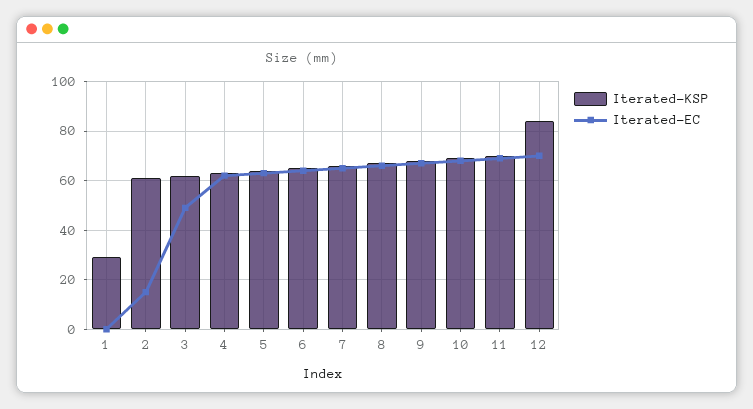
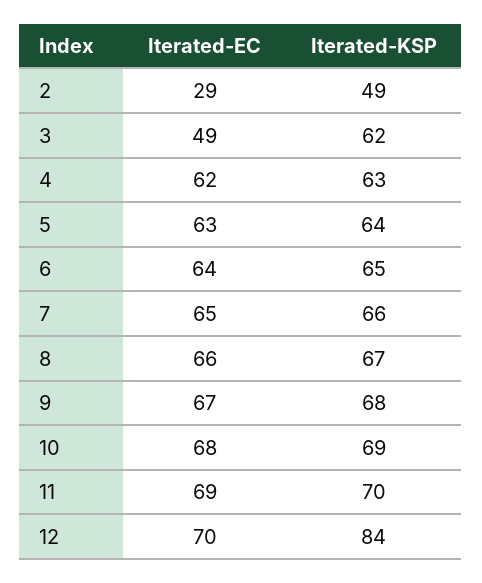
  {
    "Iterated-KSP": {
-     "1": 30,
-     "2": 60,
+     "2": 49,
      "3": 62,
      "4": 63,
      "5": 64,
      "6": 65,
      "7": 66,
      "8": 67,
      "9": 68,
      "10": 69,
      "11": 70,
      "12": 84
    },
    "Iterated-EC": {
-     "1": 0,
-     "2": 15,
+     "2": 29,
      "3": 49,
      "4": 62,
      "5": 63,
      "6": 64,
      "7": 65,
      "8": 66,
      "9": 67,
      "10": 68,
      "11": 69,
      "12": 70
    }
  }

